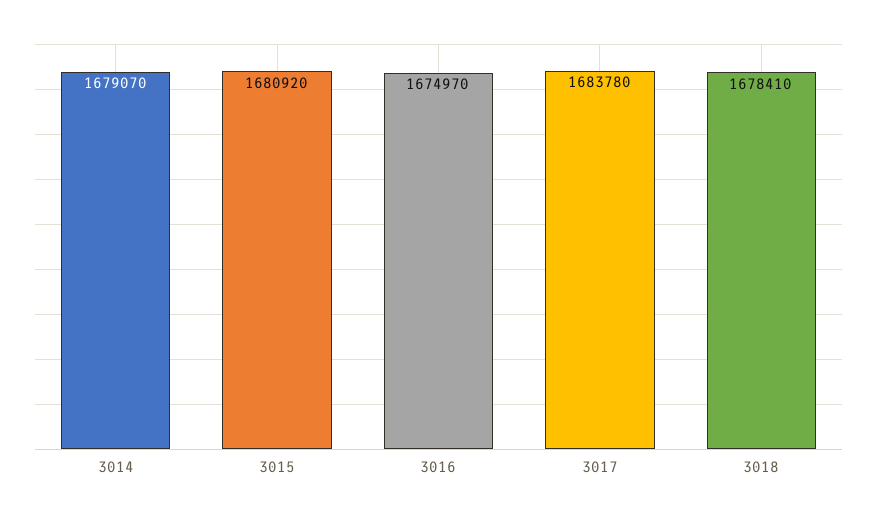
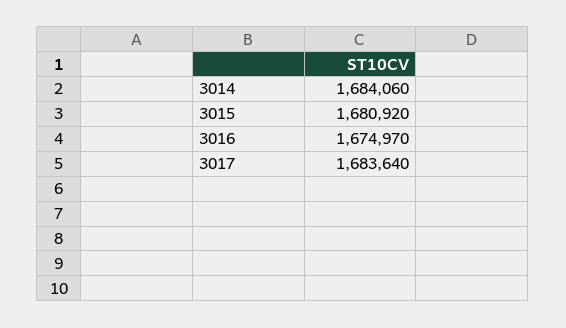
  {
-   "3014": 1679070,
+   "3014": 1684060,
    "3015": 1680920,
    "3016": 1674970,
-   "3017": 1683780,
+   "3017": 1683640
-   "3018": 1678410
  }

